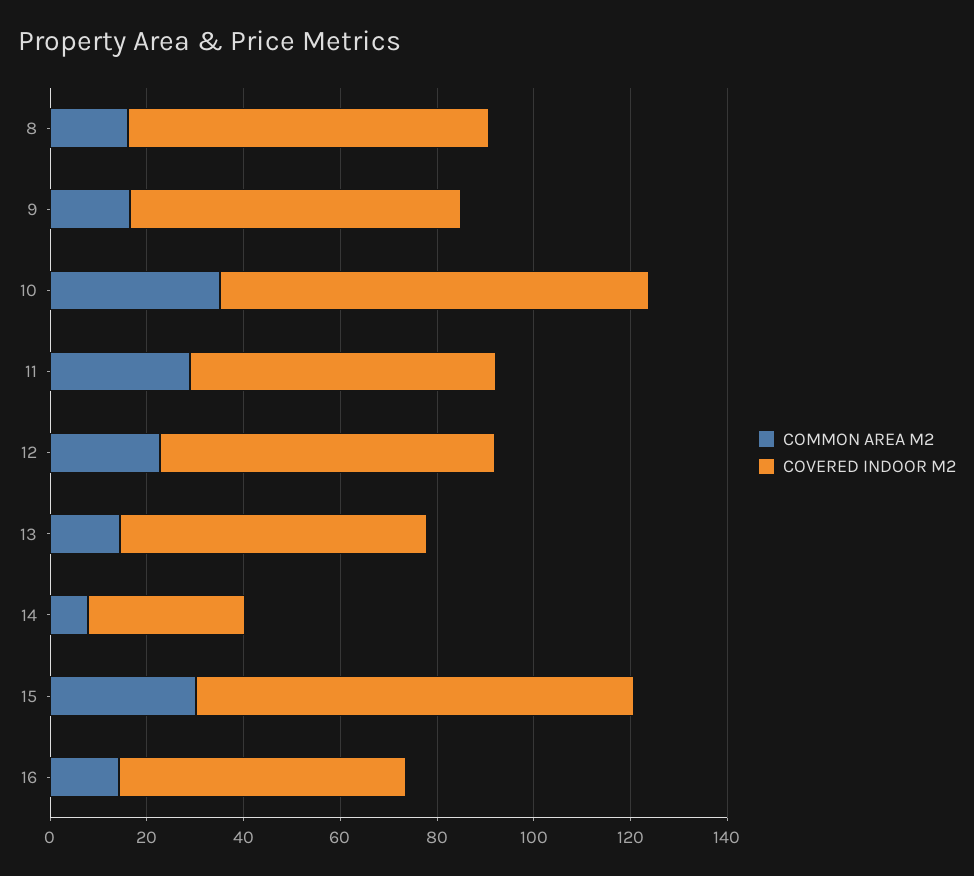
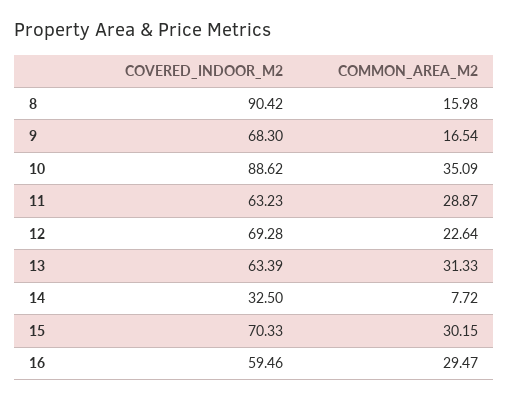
  {
    "COMMON AREA M2": {
      "8": 15.98,
      "9": 16.54,
      "10": 35.09,
      "11": 28.87,
      "12": 22.64,
-     "13": 15,
+     "13": 31.33,
      "14": 7.72,
      "15": 30.15,
-     "16": 15
+     "16": 29.47
    },
    "COVERED INDOOR M2": {
-     "8": 75,
+     "8": 90.42,
      "9": 68.3,
      "10": 88.62,
      "11": 63.23,
      "12": 69.28,
      "13": 63.39,
      "14": 32.5,
-     "15": 90,
+     "15": 70.33,
      "16": 59.46
    }
  }

